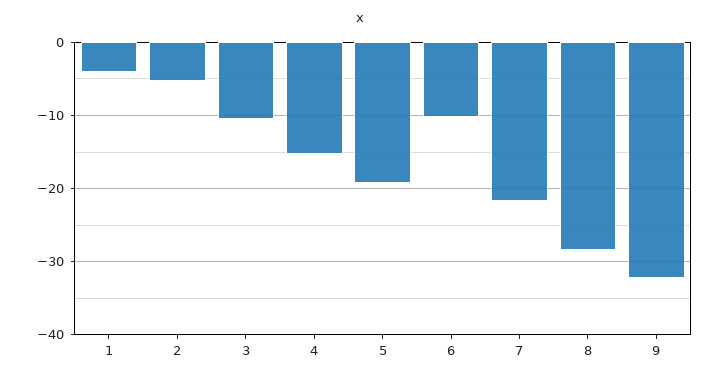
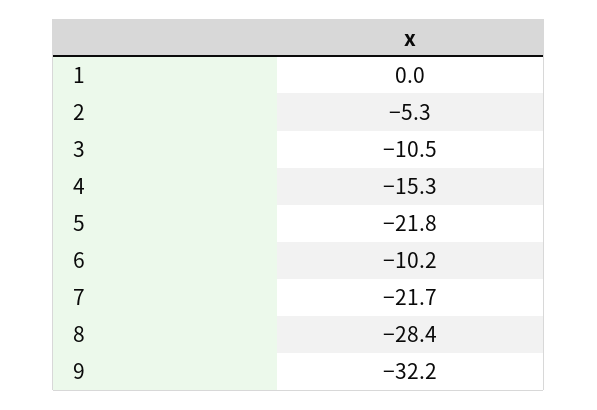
  {
-   "1": -4,
+   "1": 0,
    "2": -5.3,
    "3": -10.5,
    "4": -15.3,
-   "5": -19,
+   "5": -21.8,
    "6": -10.2,
    "7": -21.7,
    "8": -28.4,
    "9": -32.2
  }

